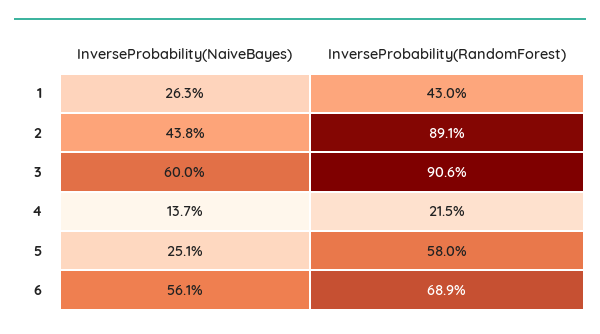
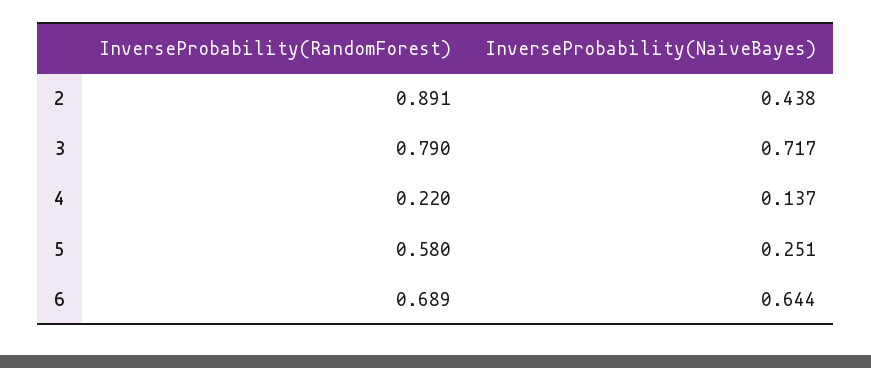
  {
    "InverseProbability(NaiveBayes)": {
-     "1": 0.263,
      "2": 0.438,
-     "3": 0.6,
+     "3": 0.717,
      "4": 0.137,
      "5": 0.251,
-     "6": 0.561
+     "6": 0.644
    },
    "InverseProbability(RandomForest)": {
-     "1": 0.43,
      "2": 0.891,
-     "3": 0.906,
+     "3": 0.79,
-     "4": 0.215,
+     "4": 0.22,
      "5": 0.58,
      "6": 0.689
    }
  }

